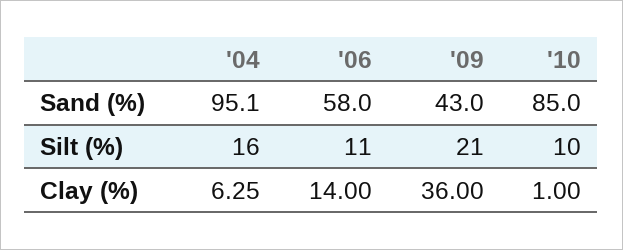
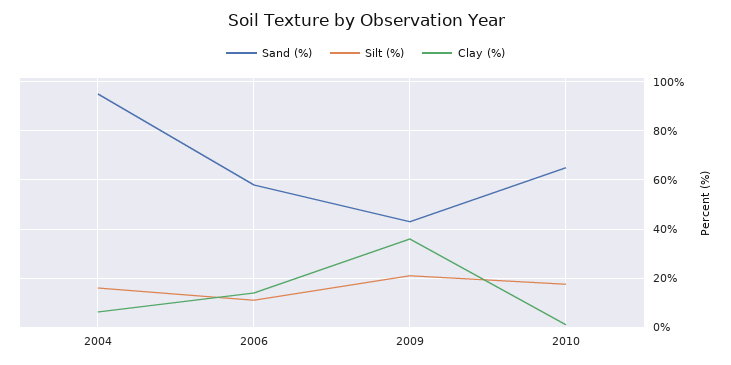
  {
    "Sand (%)": {
      "'04": 95.1,
      "'06": 58,
      "'09": 43,
-     "'10": 85
+     "'10": 65
    },
    "Silt (%)": {
      "'04": 16,
      "'06": 11,
      "'09": 21,
-     "'10": 10
+     "'10": 17.5
    },
    "Clay (%)": {
      "'04": 6.25,
      "'06": 14,
      "'09": 36,
      "'10": 1
    }
  }

